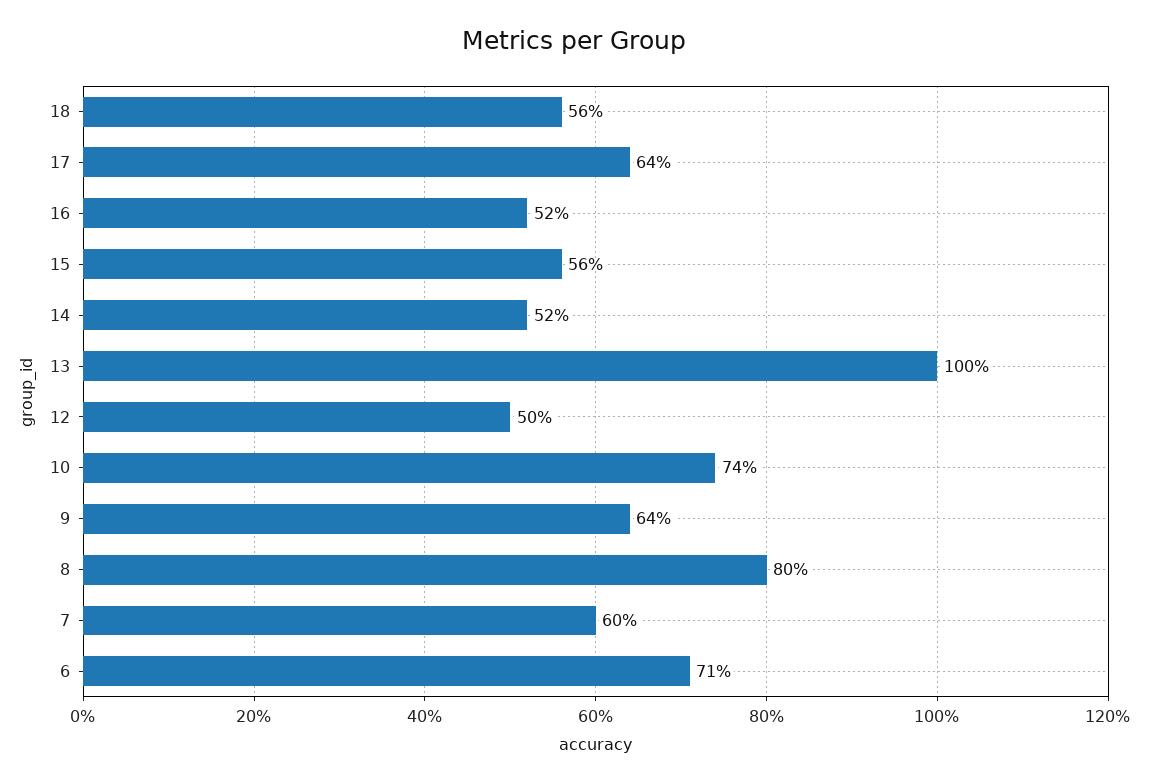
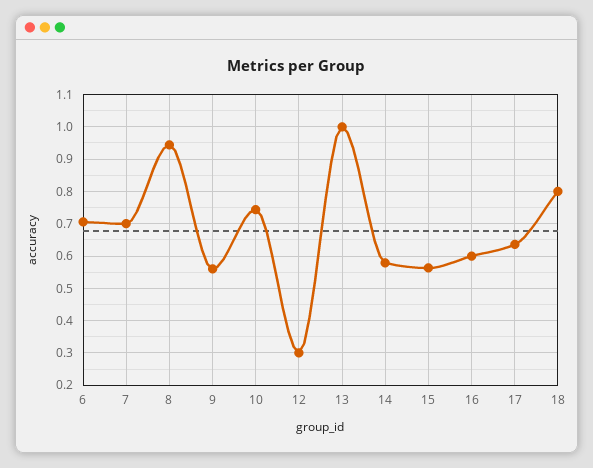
  {
-   "18": 0.56,
+   "18": 0.8,
    "17": 0.64,
-   "16": 0.52,
+   "16": 0.6,
    "15": 0.56,
-   "14": 0.52,
+   "14": 0.58,
    "13": 1,
-   "12": 0.5,
+   "12": 0.3,
    "10": 0.74,
-   "9": 0.64,
+   "9": 0.56,
-   "8": 0.8,
+   "8": 0.94,
-   "7": 0.6,
+   "7": 0.7,
    "6": 0.71
  }

